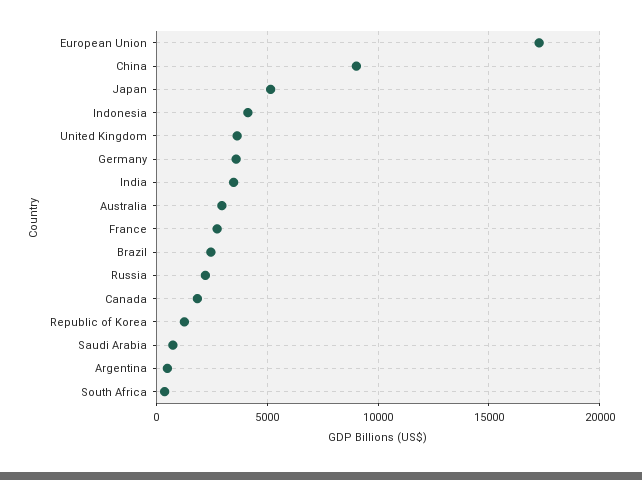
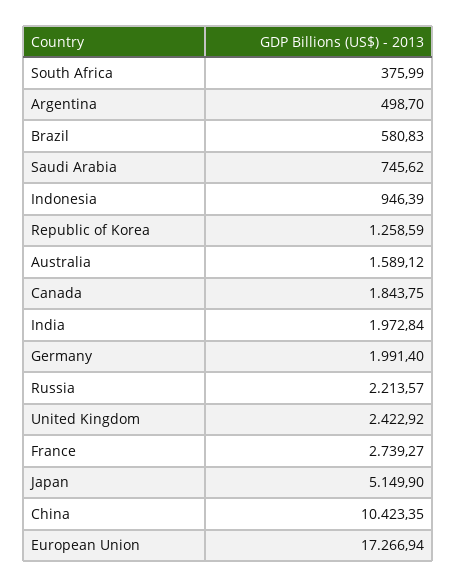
  {
    "European Union": 17266.94,
-   "China": 9000,
+   "China": 10423.35,
    "Japan": 5149.9,
-   "Indonesia": 4000,
+   "Indonesia": 946.39,
-   "United Kingdom": 3500,
+   "United Kingdom": 2422.92,
-   "Germany": 3500,
+   "Germany": 1991.4,
-   "India": 3500,
+   "India": 1972.84,
-   "Australia": 3000,
+   "Australia": 1589.12,
    "France": 2739.27,
-   "Brazil": 2500,
+   "Brazil": 580.83,
    "Russia": 2213.57,
    "Canada": 1843.75,
    "Republic of Korea": 1258.59,
    "Saudi Arabia": 745.62,
    "Argentina": 498.7,
    "South Africa": 375.99
  }

